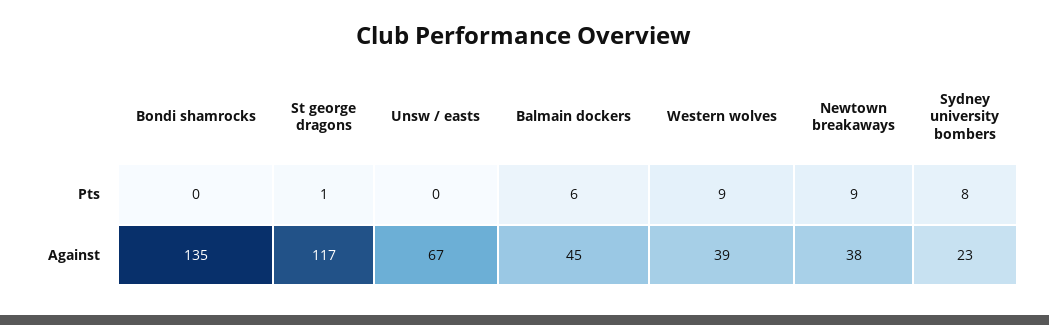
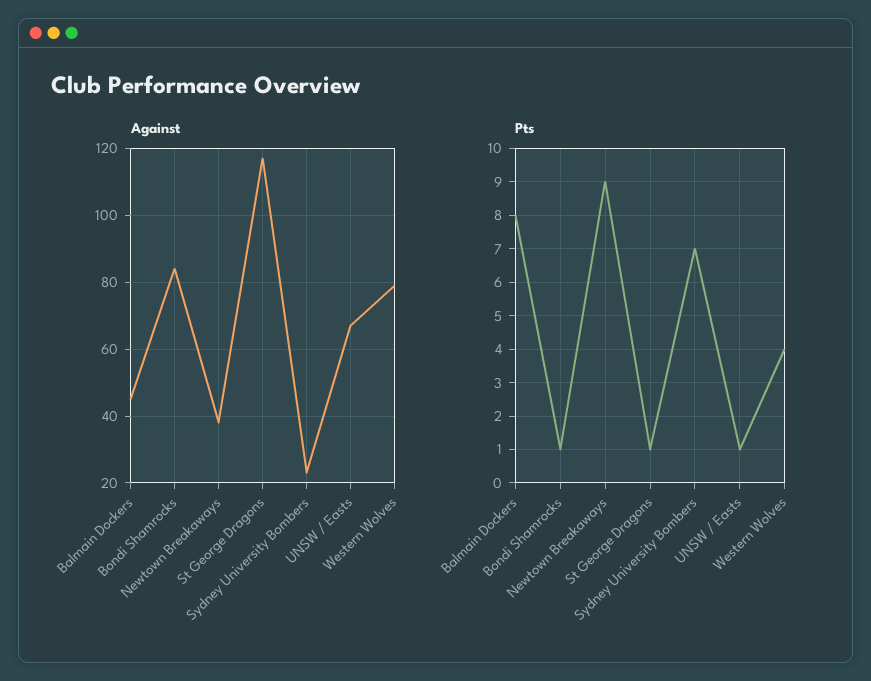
  {
    "Pts": {
-     "Bondi shamrocks": 0,
+     "Bondi shamrocks": 1,
      "St george dragons": 1,
-     "Unsw / easts": 0,
+     "Unsw / easts": 1,
-     "Balmain dockers": 6,
+     "Balmain dockers": 8,
-     "Western wolves": 9,
+     "Western wolves": 4,
      "Newtown breakaways": 9,
-     "Sydney university bombers": 8
+     "Sydney university bombers": 7
    },
    "Against": {
-     "Bondi shamrocks": 135,
+     "Bondi shamrocks": 85,
      "St george dragons": 117,
      "Unsw / easts": 67,
      "Balmain dockers": 45,
-     "Western wolves": 39,
+     "Western wolves": 80,
      "Newtown breakaways": 38,
      "Sydney university bombers": 23
    }
  }

